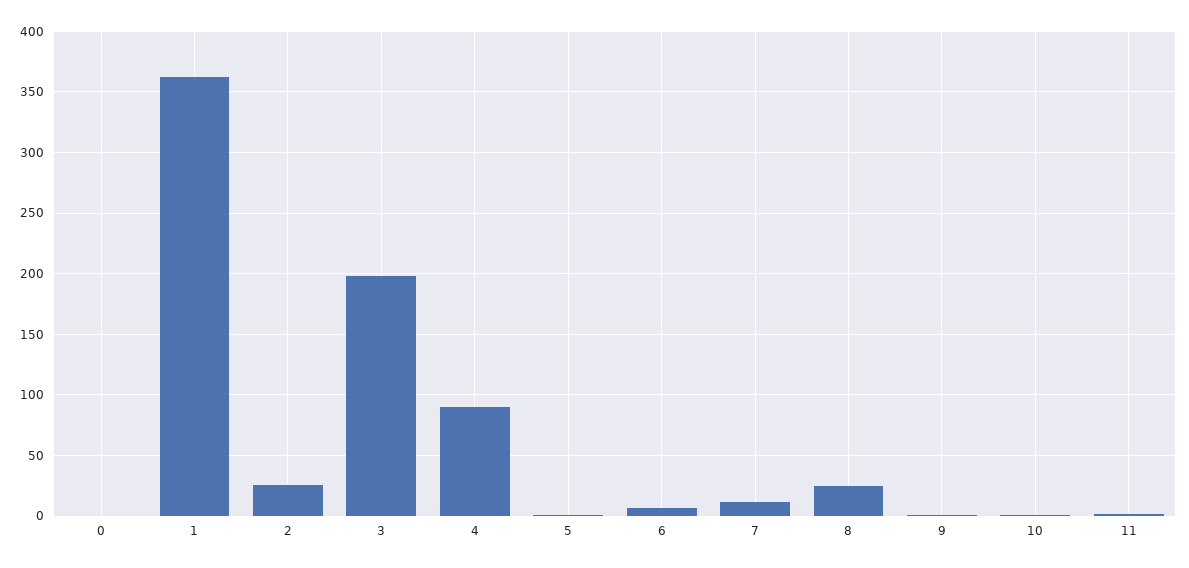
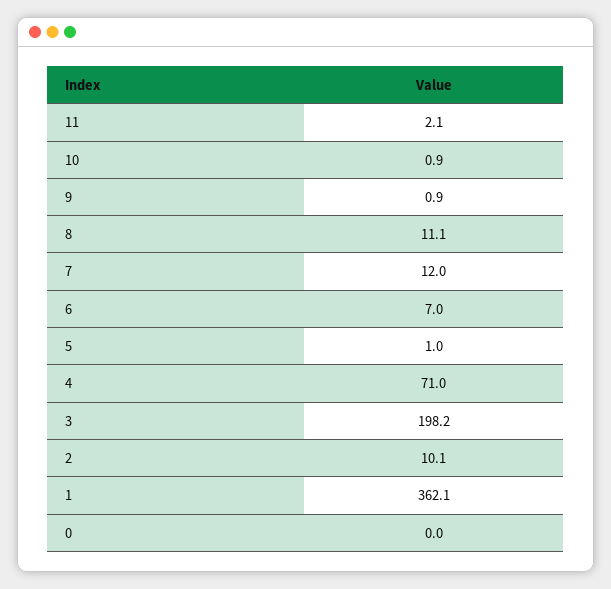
  {
    "0": 0,
    "1": 362.1,
-   "2": 25,
+   "2": 10.1,
    "3": 198.2,
-   "4": 90,
+   "4": 71,
    "5": 1,
    "6": 7,
    "7": 12,
-   "8": 25,
+   "8": 11.1,
    "9": 0.9,
    "10": 0.9,
    "11": 2.1
  }

